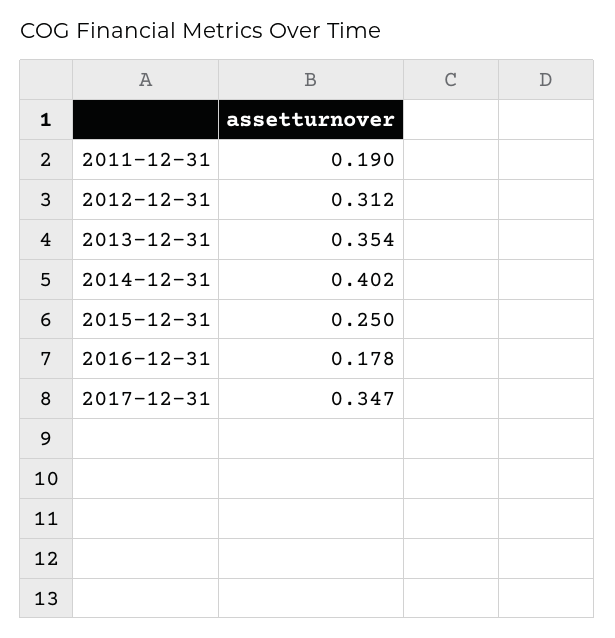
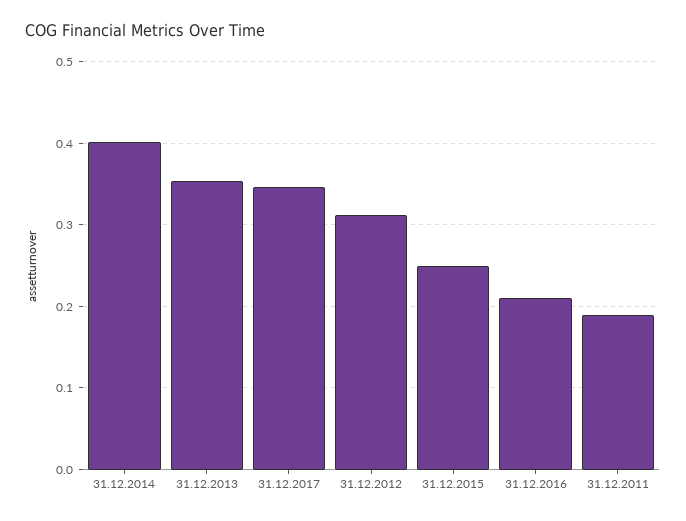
  {
    "2011-12-31": 0.19,
    "2012-12-31": 0.312,
    "2013-12-31": 0.354,
    "2014-12-31": 0.402,
    "2015-12-31": 0.25,
-   "2016-12-31": 0.178,
+   "2016-12-31": 0.21,
    "2017-12-31": 0.347
  }

